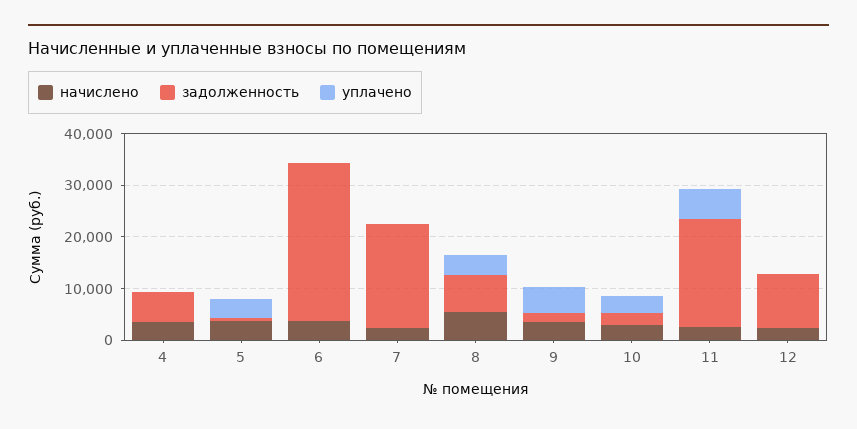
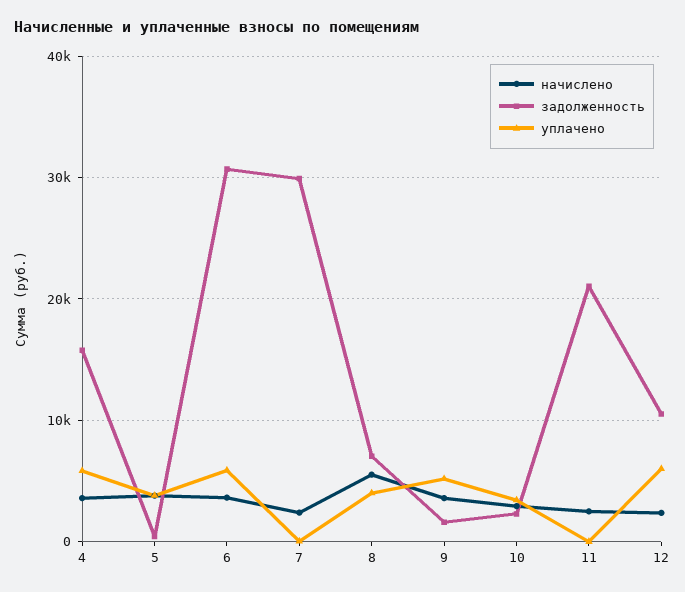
  {
    "начислено": {
      "4": 4000,
      "5": 4000,
      "6": 4000,
      "7": 2000,
      "8": 6000,
      "9": 4000,
      "10": 3000,
      "11": 2000,
      "12": 2000
    },
    "задолженность": {
-     "4": 6000,
+     "4": 16000,
      "5": 0,
      "6": 31000,
-     "7": 20000,
+     "7": 30000,
      "8": 7000,
      "9": 2000,
      "10": 2000,
      "11": 21000,
      "12": 11000
    },
    "уплачено": {
-     "4": 0,
+     "4": 6000,
      "5": 4000,
-     "6": 0,
+     "6": 6000,
      "7": 0,
      "8": 4000,
      "9": 5000,
      "10": 3000,
-     "11": 6000,
+     "11": 0,
-     "12": 0
+     "12": 6000
    }
  }

